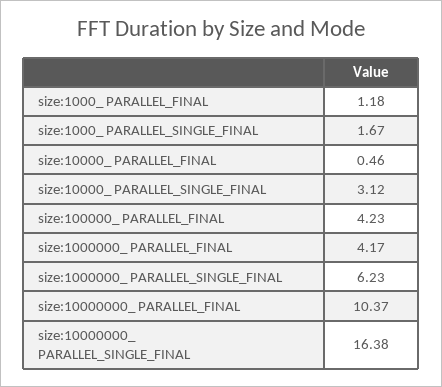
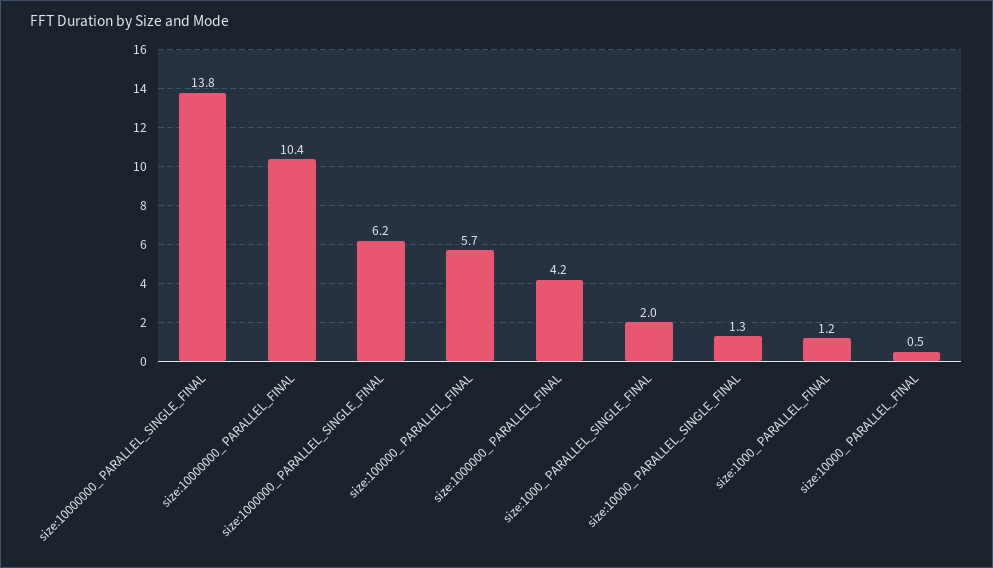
  {
    "size:1000_ PARALLEL_FINAL": 1.18,
-   "size:1000_ PARALLEL_SINGLE_FINAL": 1.67,
+   "size:1000_ PARALLEL_SINGLE_FINAL": 2,
    "size:10000_ PARALLEL_FINAL": 0.46,
-   "size:10000_ PARALLEL_SINGLE_FINAL": 3.12,
+   "size:10000_ PARALLEL_SINGLE_FINAL": 1.3,
-   "size:100000_ PARALLEL_FINAL": 4.23,
+   "size:100000_ PARALLEL_FINAL": 5.7,
    "size:1000000_ PARALLEL_FINAL": 4.17,
    "size:1000000_ PARALLEL_SINGLE_FINAL": 6.23,
    "size:10000000_ PARALLEL_FINAL": 10.37,
-   "size:10000000_ PARALLEL_SINGLE_FINAL": 16.38
+   "size:10000000_ PARALLEL_SINGLE_FINAL": 13.8
  }

